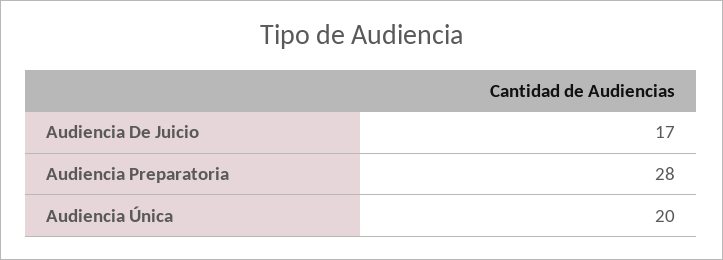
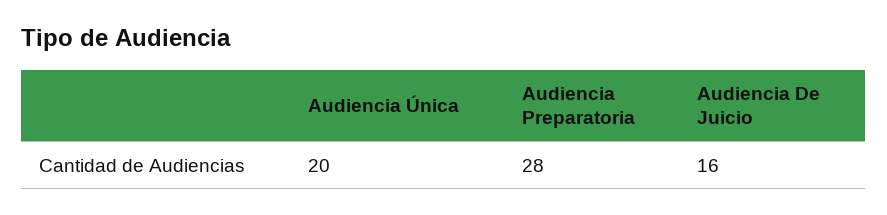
  {
-   "Audiencia De Juicio": 17,
+   "Audiencia De Juicio": 16,
    "Audiencia Preparatoria": 28,
    "Audiencia Única": 20
  }

